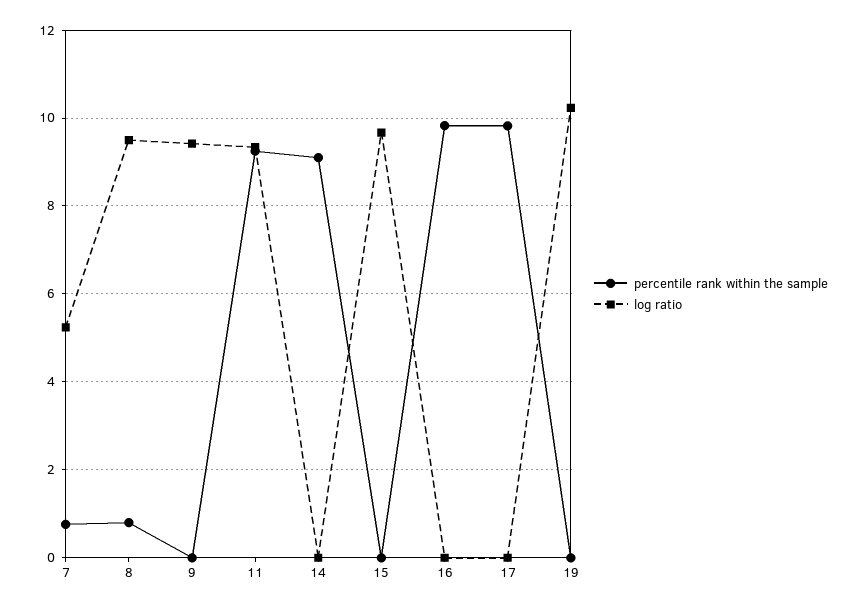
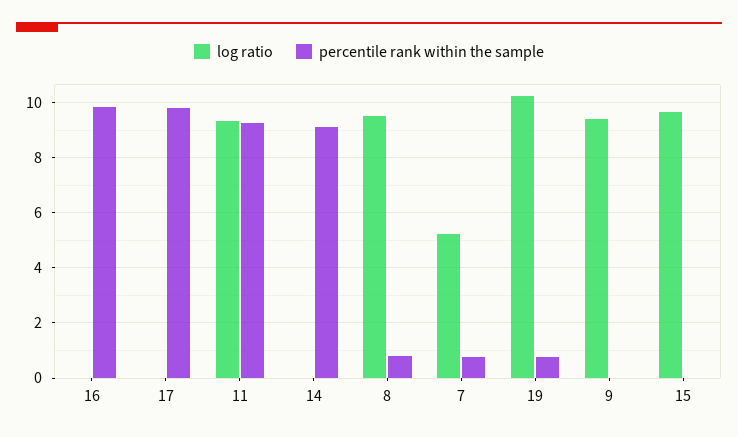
  {
    "percentile rank within the sample": {
      "7": 0.8,
      "8": 0.8,
      "9": 0,
      "11": 9.2,
      "14": 9.2,
      "15": 0,
      "16": 9.8,
      "17": 9.8,
-     "19": 0
+     "19": 0.75
    },
    "log ratio": {
      "7": 5.2,
      "8": 9.6,
      "9": 9.4,
      "11": 9.4,
      "14": 0,
      "15": 9.6,
      "16": 0,
      "17": 0,
      "19": 10.2
    }
  }

